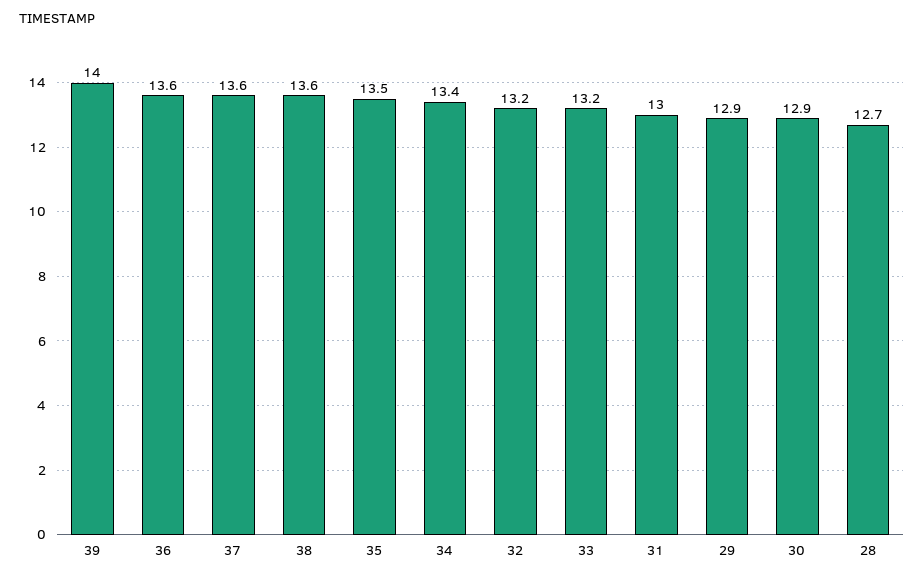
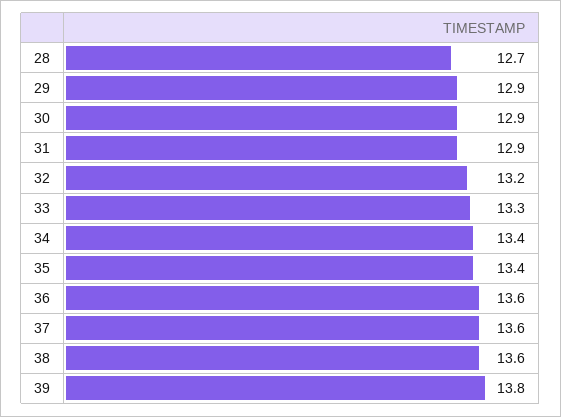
  {
-   "39": 14,
+   "39": 13.8,
    "36": 13.6,
    "37": 13.6,
    "38": 13.6,
-   "35": 13.5,
+   "35": 13.4,
    "34": 13.4,
    "32": 13.2,
-   "33": 13.2,
+   "33": 13.3,
-   "31": 13,
+   "31": 12.9,
    "29": 12.9,
    "30": 12.9,
    "28": 12.7
  }

